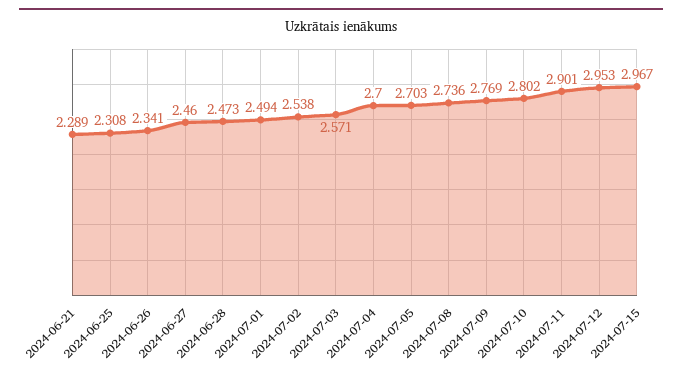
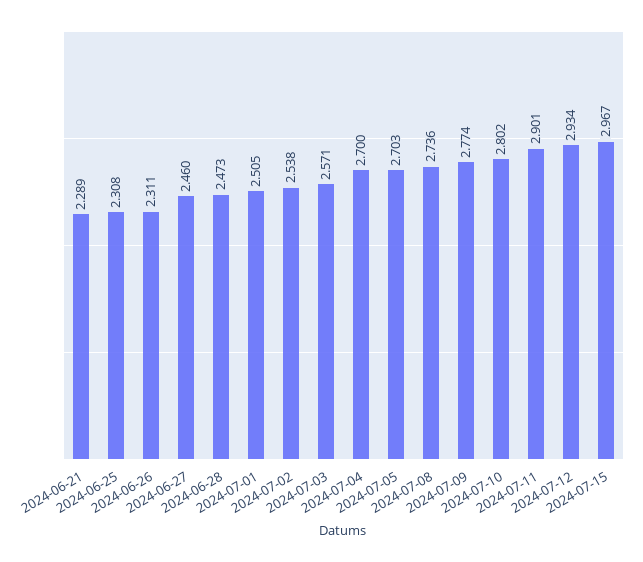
  {
    "2024-06-21": 2.289,
    "2024-06-25": 2.308,
-   "2024-06-26": 2.341,
+   "2024-06-26": 2.311,
    "2024-06-27": 2.46,
    "2024-06-28": 2.473,
-   "2024-07-01": 2.494,
+   "2024-07-01": 2.505,
    "2024-07-02": 2.538,
    "2024-07-03": 2.571,
    "2024-07-04": 2.7,
    "2024-07-05": 2.703,
    "2024-07-08": 2.736,
-   "2024-07-09": 2.769,
+   "2024-07-09": 2.774,
    "2024-07-10": 2.802,
    "2024-07-11": 2.901,
-   "2024-07-12": 2.953,
+   "2024-07-12": 2.934,
    "2024-07-15": 2.967
  }

